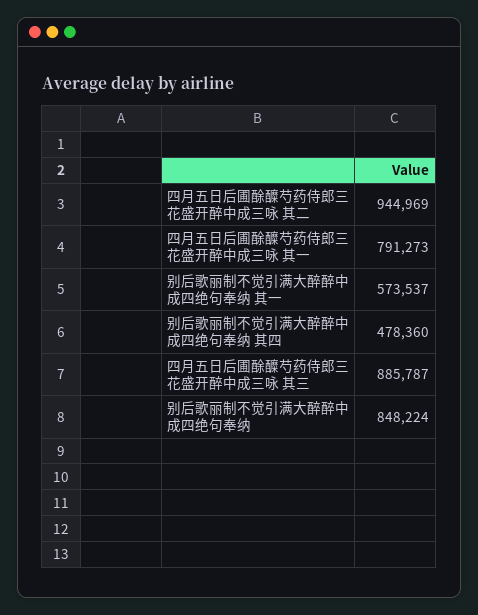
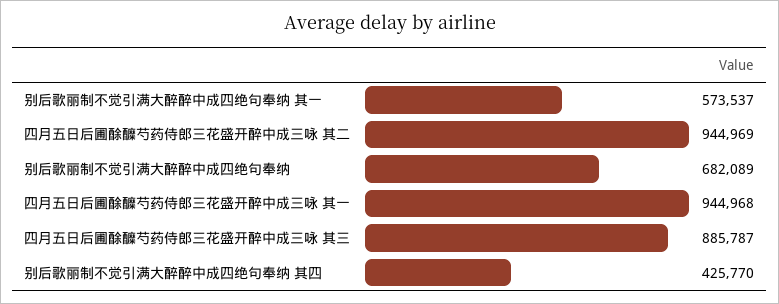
  {
    "四月五日后圃酴醾芍药侍郎三花盛开醉中成三咏 其二": 944969,
-   "四月五日后圃酴醾芍药侍郎三花盛开醉中成三咏 其一": 791273,
+   "四月五日后圃酴醾芍药侍郎三花盛开醉中成三咏 其一": 944968,
    "别后歌丽制不觉引满大醉醉中成四绝句奉纳 其一": 573537,
-   "别后歌丽制不觉引满大醉醉中成四绝句奉纳 其四": 478360,
+   "别后歌丽制不觉引满大醉醉中成四绝句奉纳 其四": 425770,
    "四月五日后圃酴醾芍药侍郎三花盛开醉中成三咏 其三": 885787,
-   "别后歌丽制不觉引满大醉醉中成四绝句奉纳": 848224
+   "别后歌丽制不觉引满大醉醉中成四绝句奉纳": 682089
  }

